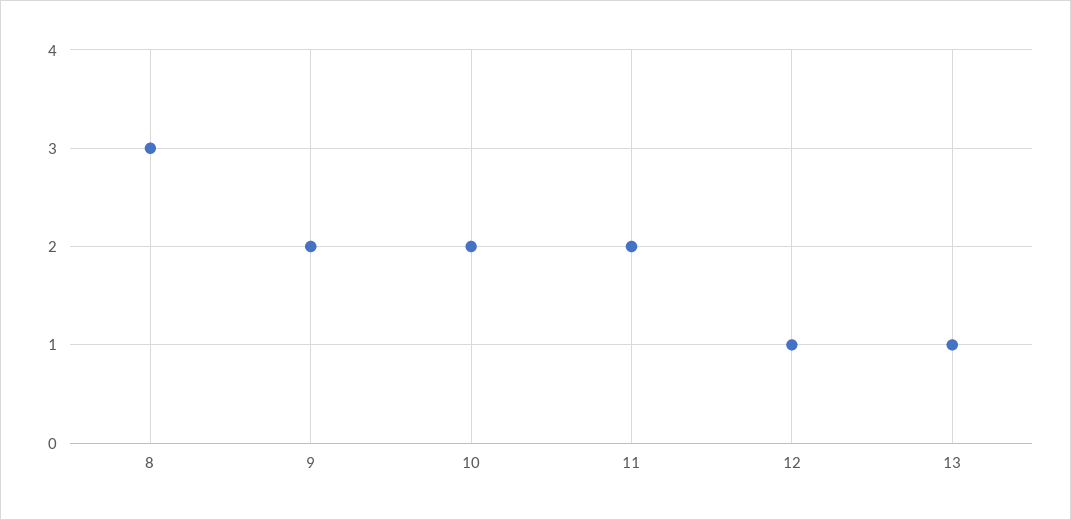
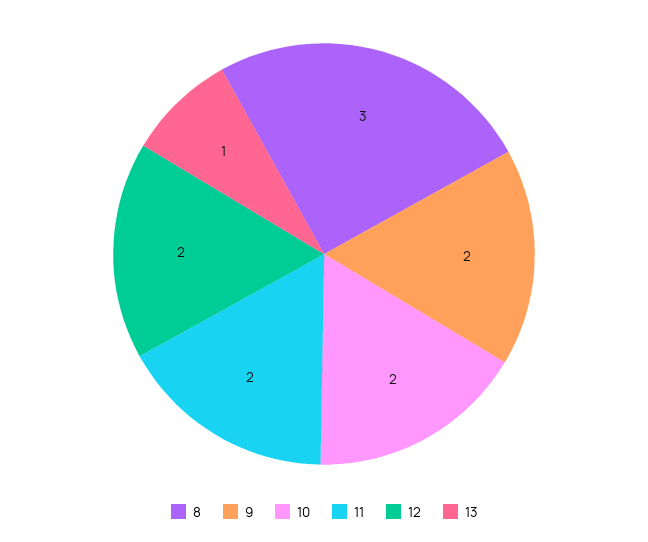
  {
    "8": 3,
    "9": 2,
    "10": 2,
    "11": 2,
-   "12": 1,
+   "12": 2,
    "13": 1
  }

